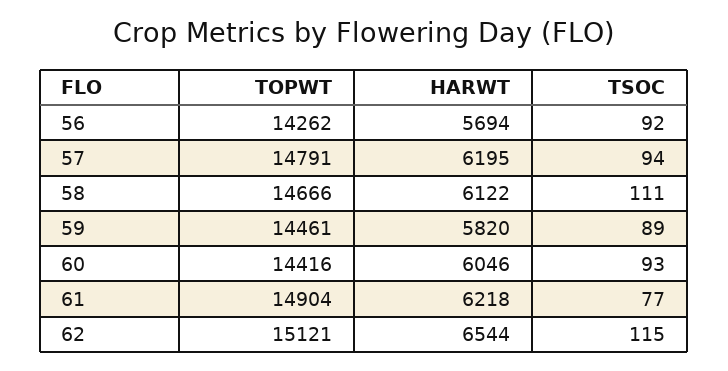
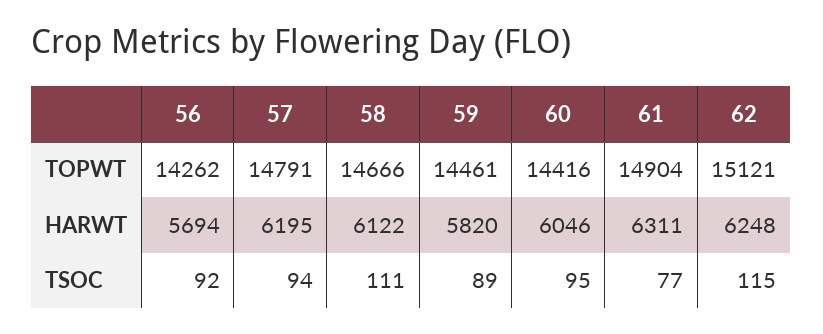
  {
    "TOPWT": {
      "56": 14262,
      "57": 14791,
      "58": 14666,
      "59": 14461,
      "60": 14416,
      "61": 14904,
      "62": 15121
    },
    "HARWT": {
      "56": 5694,
      "57": 6195,
      "58": 6122,
      "59": 5820,
      "60": 6046,
-     "61": 6218,
+     "61": 6311,
-     "62": 6544
+     "62": 6248
    },
    "TSOC": {
      "56": 92,
      "57": 94,
      "58": 111,
      "59": 89,
-     "60": 93,
+     "60": 95,
      "61": 77,
      "62": 115
    }
  }

